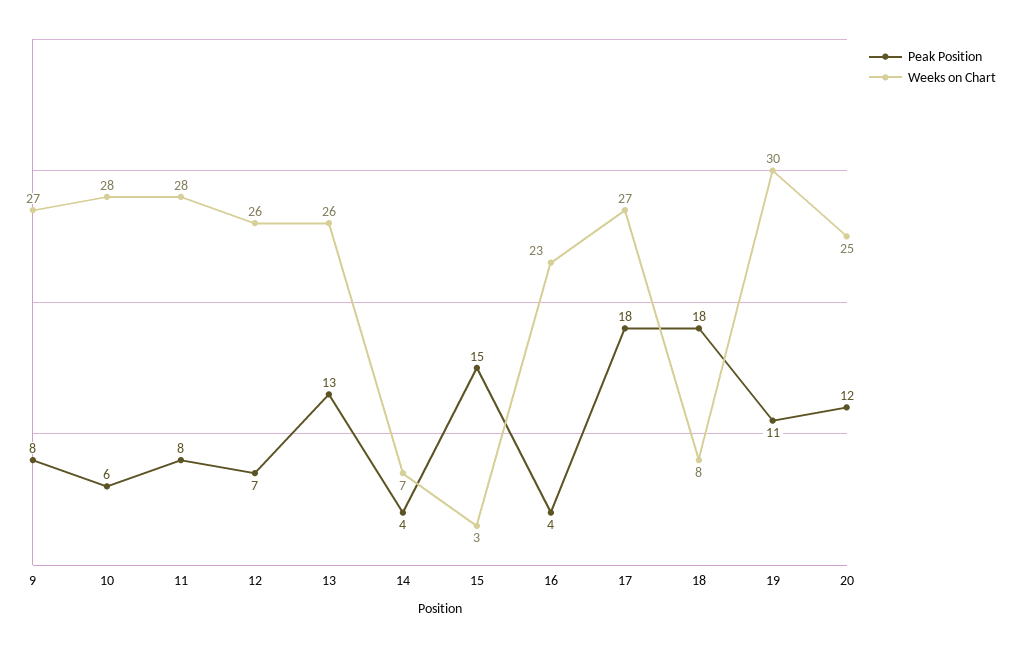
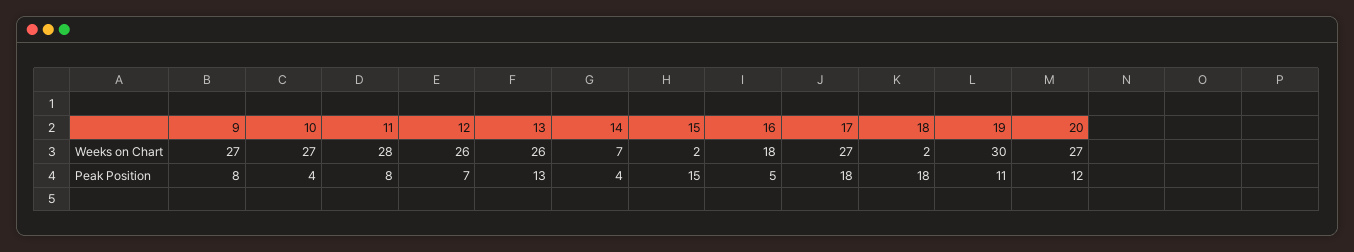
  {
    "Peak Position": {
      "9": 8,
-     "10": 6,
+     "10": 4,
      "11": 8,
      "12": 7,
      "13": 13,
      "14": 4,
      "15": 15,
-     "16": 4,
+     "16": 5,
      "17": 18,
      "18": 18,
      "19": 11,
      "20": 12
    },
    "Weeks on Chart": {
      "9": 27,
-     "10": 28,
+     "10": 27,
      "11": 28,
      "12": 26,
      "13": 26,
      "14": 7,
-     "15": 3,
+     "15": 2,
-     "16": 23,
+     "16": 18,
      "17": 27,
-     "18": 8,
+     "18": 2,
      "19": 30,
-     "20": 25
+     "20": 27
    }
  }

